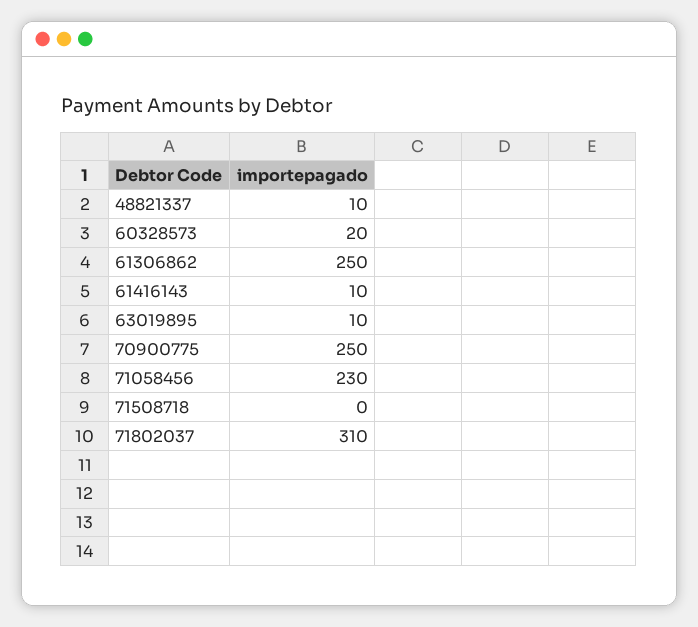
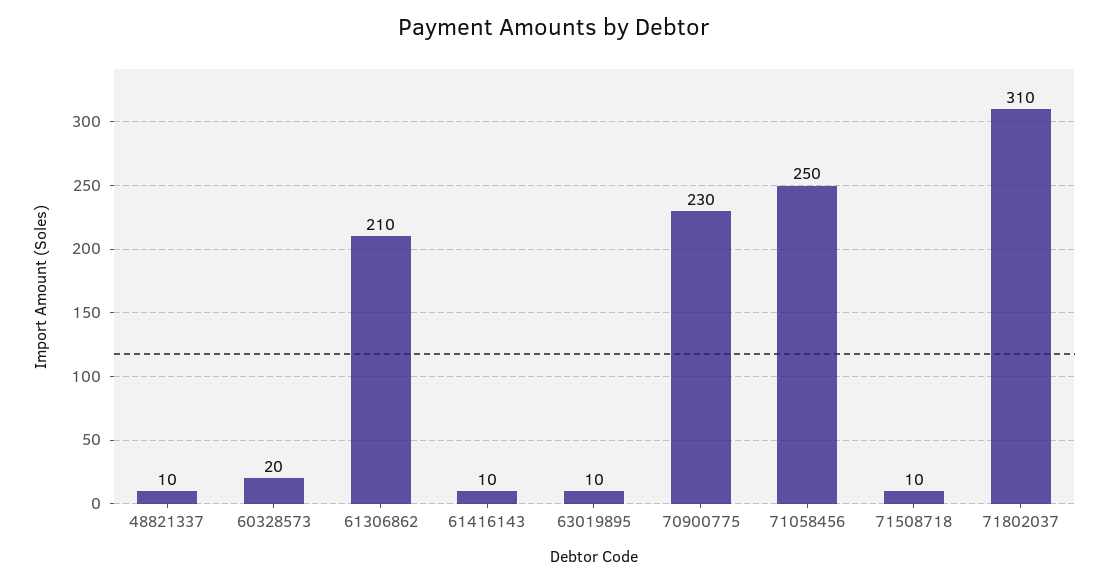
  {
    "48821337": 10,
    "60328573": 20,
-   "61306862": 250,
+   "61306862": 210,
    "61416143": 10,
    "63019895": 10,
-   "70900775": 250,
+   "70900775": 230,
-   "71058456": 230,
+   "71058456": 250,
-   "71508718": 0,
+   "71508718": 10,
    "71802037": 310
  }

